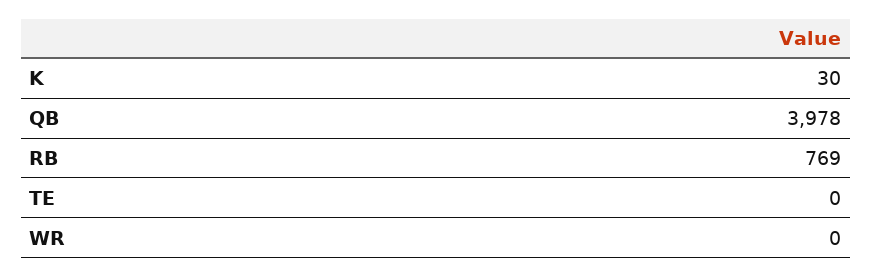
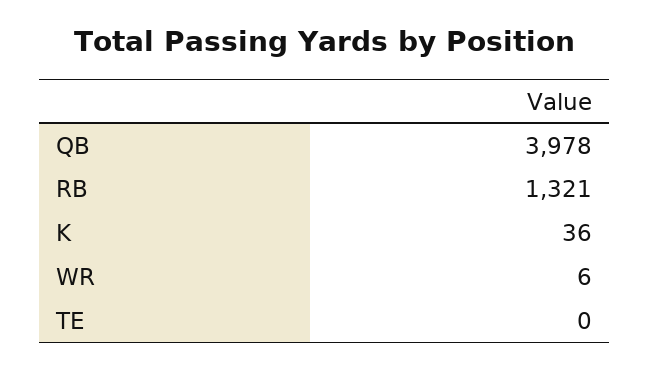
  {
-   "K": 30,
+   "K": 36,
    "QB": 3978,
-   "RB": 769,
+   "RB": 1321,
    "TE": 0,
-   "WR": 0
+   "WR": 6
  }

